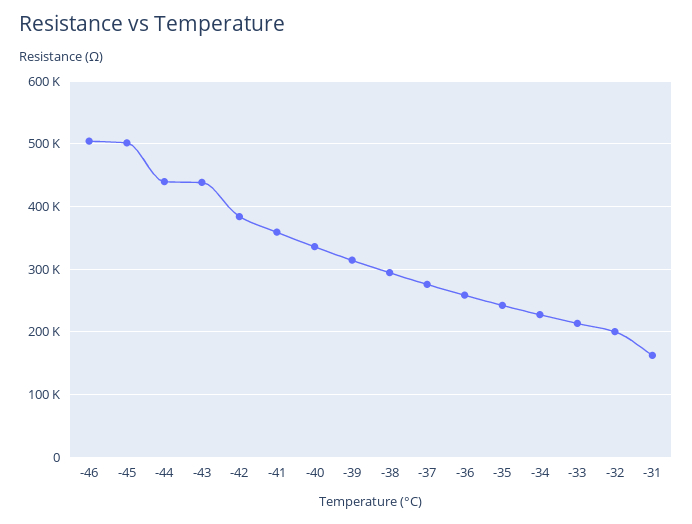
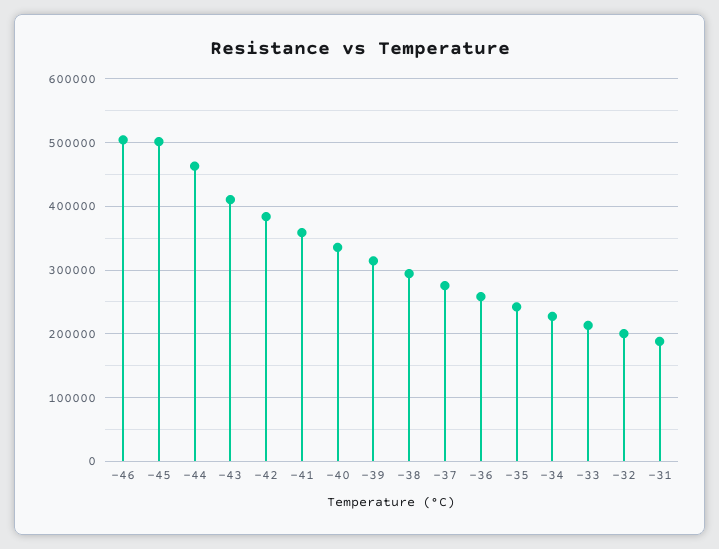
  {
    "-46": 500000,
    "-45": 500000,
-   "-44": 440000,
+   "-44": 460000,
-   "-43": 440000,
+   "-43": 410000,
    "-42": 380000,
    "-41": 360000,
    "-40": 340000,
    "-39": 310000,
    "-38": 290000,
    "-37": 280000,
    "-36": 260000,
    "-35": 240000,
    "-34": 230000,
    "-33": 210000,
    "-32": 200000,
-   "-31": 160000
+   "-31": 190000
  }

